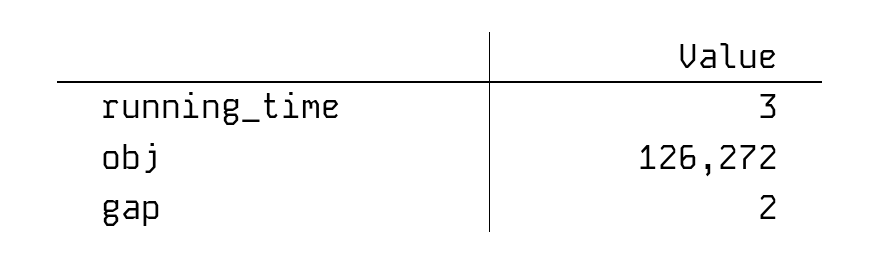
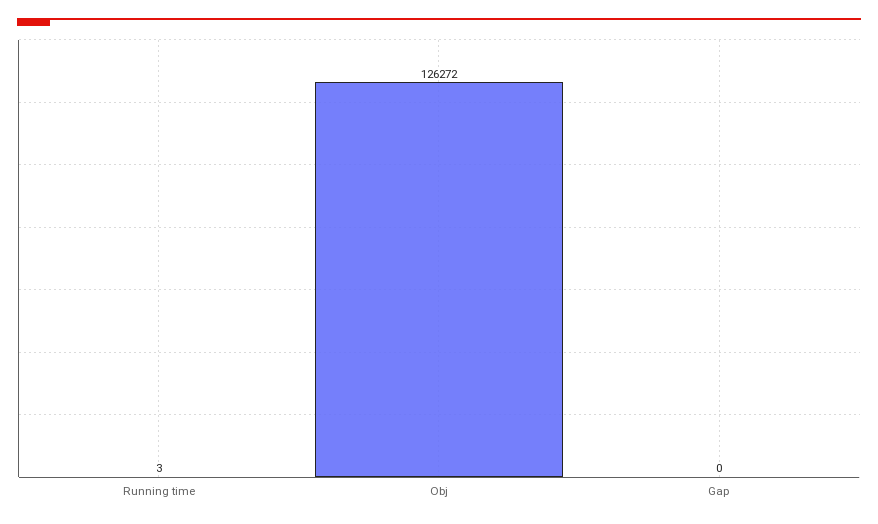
  {
    "running_time": 3,
    "obj": 126272,
-   "gap": 2
+   "gap": 0
  }

